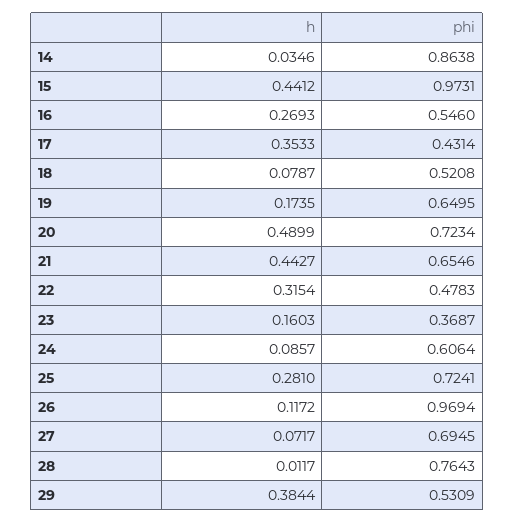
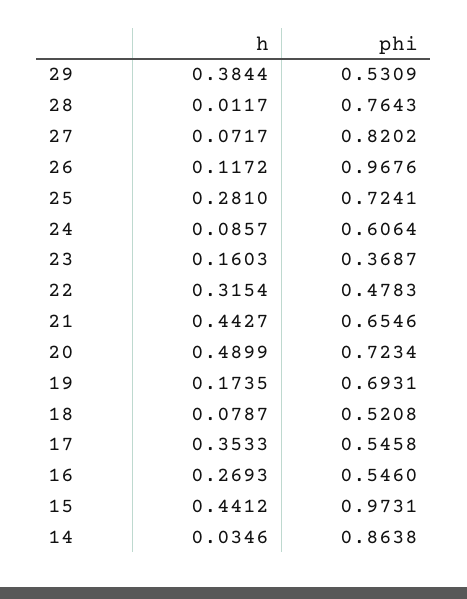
  {
    "h": {
      "14": 0.0346,
      "15": 0.4412,
      "16": 0.2693,
      "17": 0.3533,
      "18": 0.0787,
      "19": 0.1735,
      "20": 0.4899,
      "21": 0.4427,
      "22": 0.3154,
      "23": 0.1603,
      "24": 0.0857,
      "25": 0.281,
      "26": 0.1172,
      "27": 0.0717,
      "28": 0.0117,
      "29": 0.3844
    },
    "phi": {
      "14": 0.8638,
      "15": 0.9731,
      "16": 0.546,
-     "17": 0.4314,
+     "17": 0.5458,
      "18": 0.5208,
-     "19": 0.6495,
+     "19": 0.6931,
      "20": 0.7234,
      "21": 0.6546,
      "22": 0.4783,
      "23": 0.3687,
      "24": 0.6064,
      "25": 0.7241,
-     "26": 0.9694,
+     "26": 0.9676,
-     "27": 0.6945,
+     "27": 0.8202,
      "28": 0.7643,
      "29": 0.5309
    }
  }

